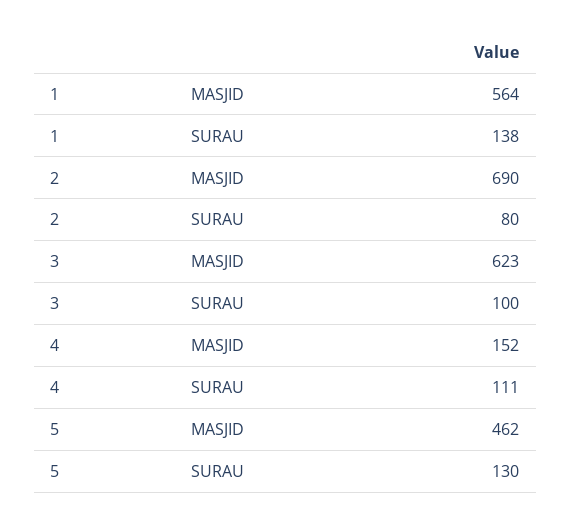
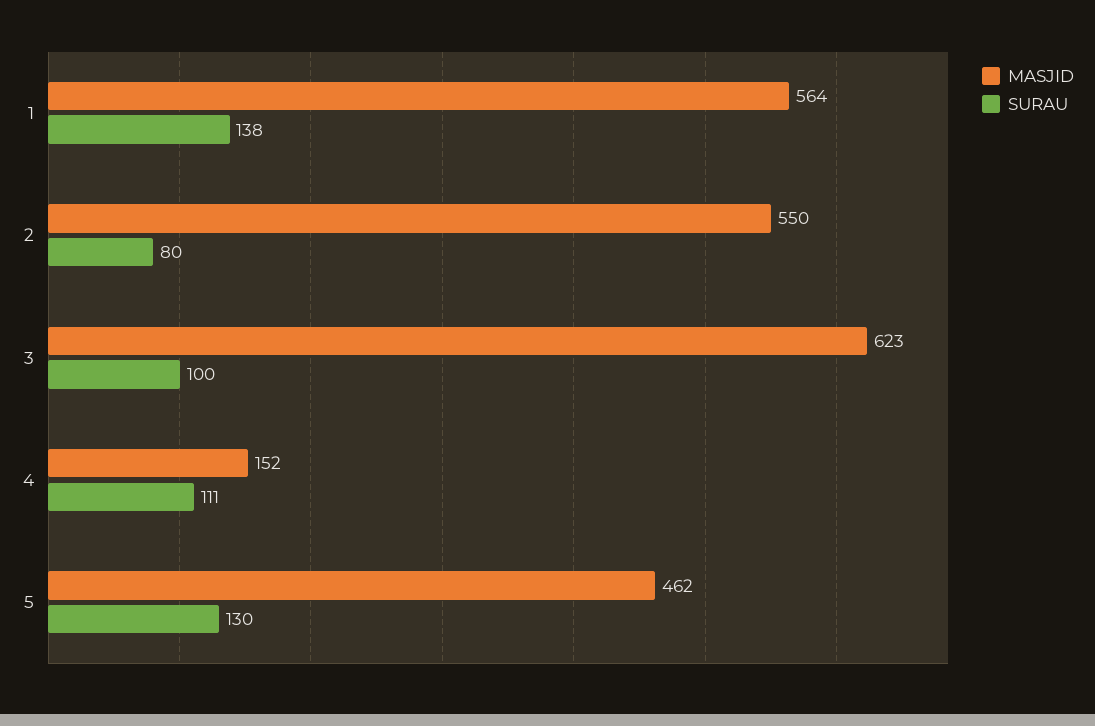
  {
    "MASJID": {
      "1": 564,
-     "2": 690,
+     "2": 550,
      "3": 623,
      "4": 152,
      "5": 462
    },
    "SURAU": {
      "1": 138,
      "2": 80,
      "3": 100,
      "4": 111,
      "5": 130
    }
  }

